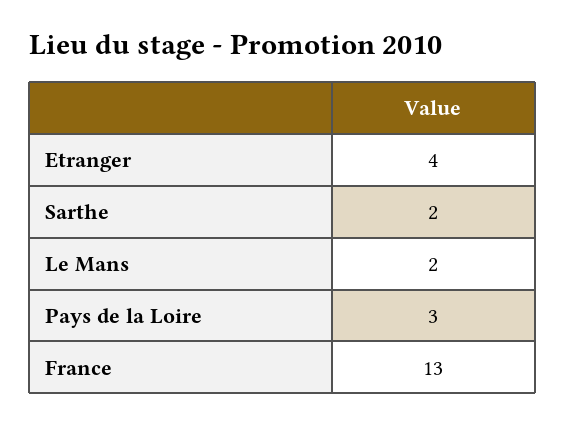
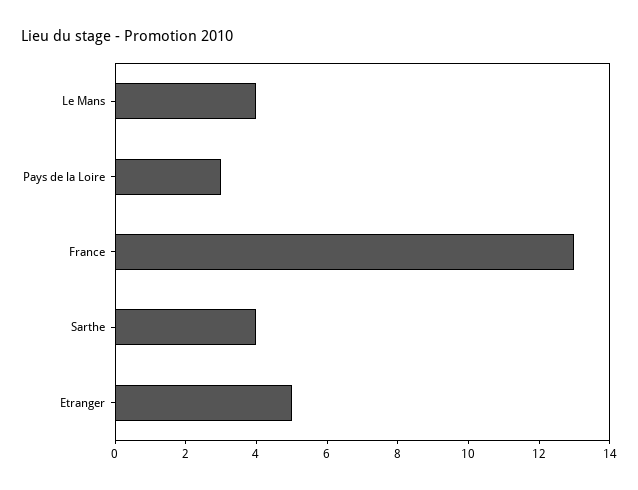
  {
-   "Etranger": 4,
+   "Etranger": 5,
-   "Sarthe": 2,
+   "Sarthe": 4,
-   "Le Mans": 2,
+   "Le Mans": 4,
    "Pays de la Loire": 3,
    "France": 13
  }

